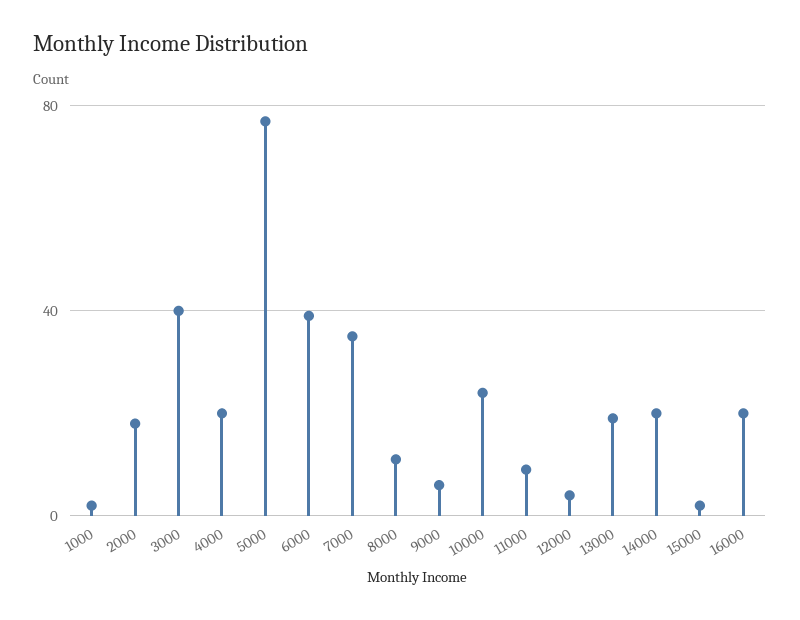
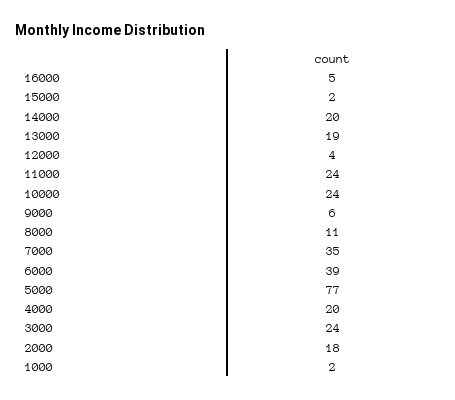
  {
    "1000": 2,
    "2000": 18,
-   "3000": 40,
+   "3000": 24,
    "4000": 20,
    "5000": 77,
    "6000": 39,
    "7000": 35,
    "8000": 11,
    "9000": 6,
    "10000": 24,
-   "11000": 10,
+   "11000": 24,
    "12000": 4,
    "13000": 19,
    "14000": 20,
    "15000": 2,
-   "16000": 20
+   "16000": 5
  }

